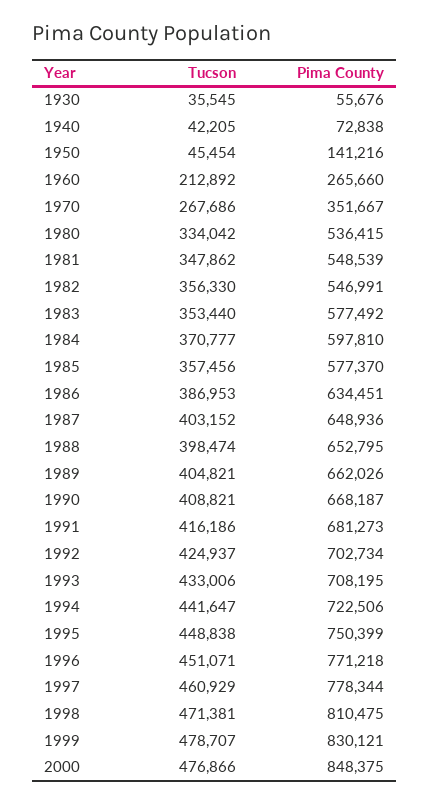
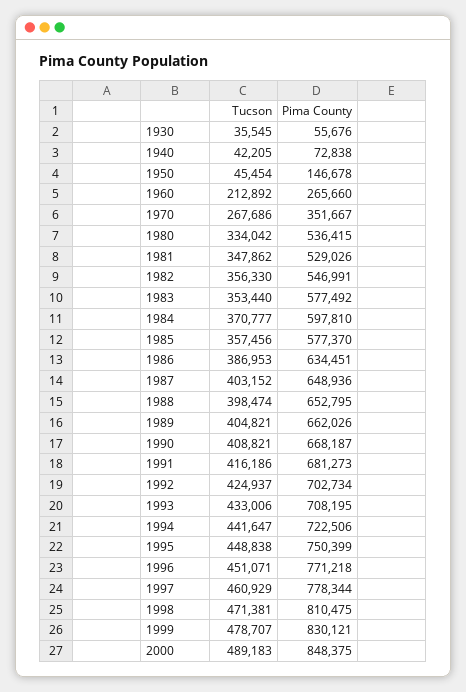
  {
    "Tucson": {
      "1930": 35545,
      "1940": 42205,
      "1950": 45454,
      "1960": 212892,
      "1970": 267686,
      "1980": 334042,
      "1981": 347862,
      "1982": 356330,
      "1983": 353440,
      "1984": 370777,
      "1985": 357456,
      "1986": 386953,
      "1987": 403152,
      "1988": 398474,
      "1989": 404821,
      "1990": 408821,
      "1991": 416186,
      "1992": 424937,
      "1993": 433006,
      "1994": 441647,
      "1995": 448838,
      "1996": 451071,
      "1997": 460929,
      "1998": 471381,
      "1999": 478707,
-     "2000": 476866
+     "2000": 489183
    },
    "Pima County": {
      "1930": 55676,
      "1940": 72838,
-     "1950": 141216,
+     "1950": 146678,
      "1960": 265660,
      "1970": 351667,
      "1980": 536415,
-     "1981": 548539,
+     "1981": 529026,
      "1982": 546991,
      "1983": 577492,
      "1984": 597810,
      "1985": 577370,
      "1986": 634451,
      "1987": 648936,
      "1988": 652795,
      "1989": 662026,
      "1990": 668187,
      "1991": 681273,
      "1992": 702734,
      "1993": 708195,
      "1994": 722506,
      "1995": 750399,
      "1996": 771218,
      "1997": 778344,
      "1998": 810475,
      "1999": 830121,
      "2000": 848375
    }
  }

